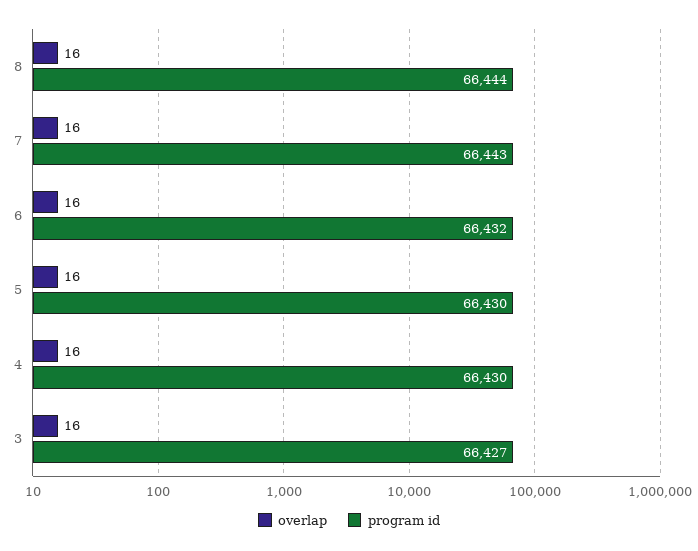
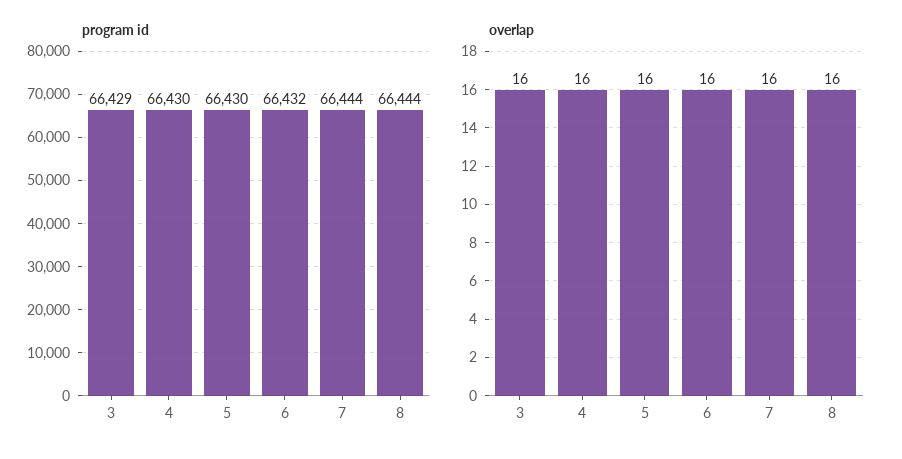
  {
    "overlap": {
      "8": 16,
      "7": 16,
      "6": 16,
      "5": 16,
      "4": 16,
      "3": 16
    },
    "program id": {
      "8": 66444,
-     "7": 66443,
+     "7": 66444,
      "6": 66432,
      "5": 66430,
      "4": 66430,
-     "3": 66427
+     "3": 66429
    }
  }

